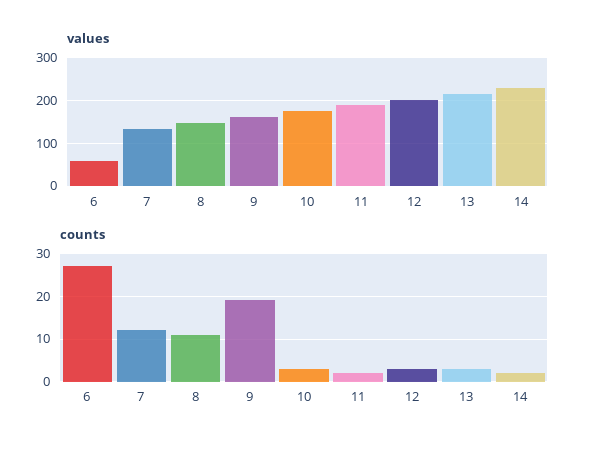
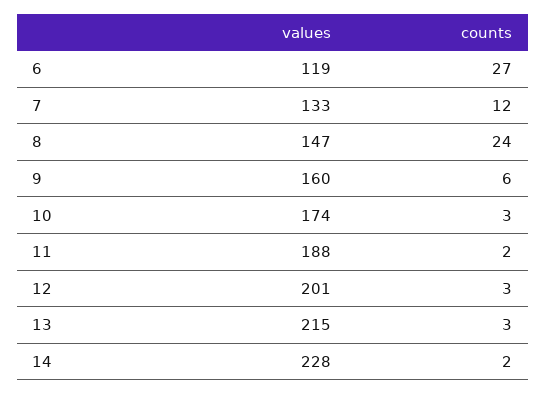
  {
    "values": {
-     "6": 60,
+     "6": 119,
      "7": 133,
      "8": 147,
      "9": 160,
      "10": 174,
      "11": 188,
      "12": 201,
      "13": 215,
      "14": 228
    },
    "counts": {
      "6": 27,
      "7": 12,
-     "8": 10,
+     "8": 24,
-     "9": 20,
+     "9": 6,
      "10": 3,
      "11": 2,
      "12": 3,
      "13": 3,
      "14": 2
    }
  }

